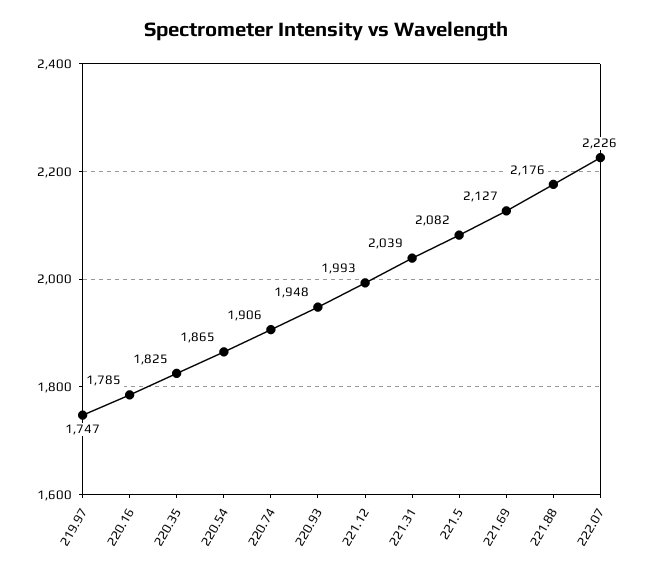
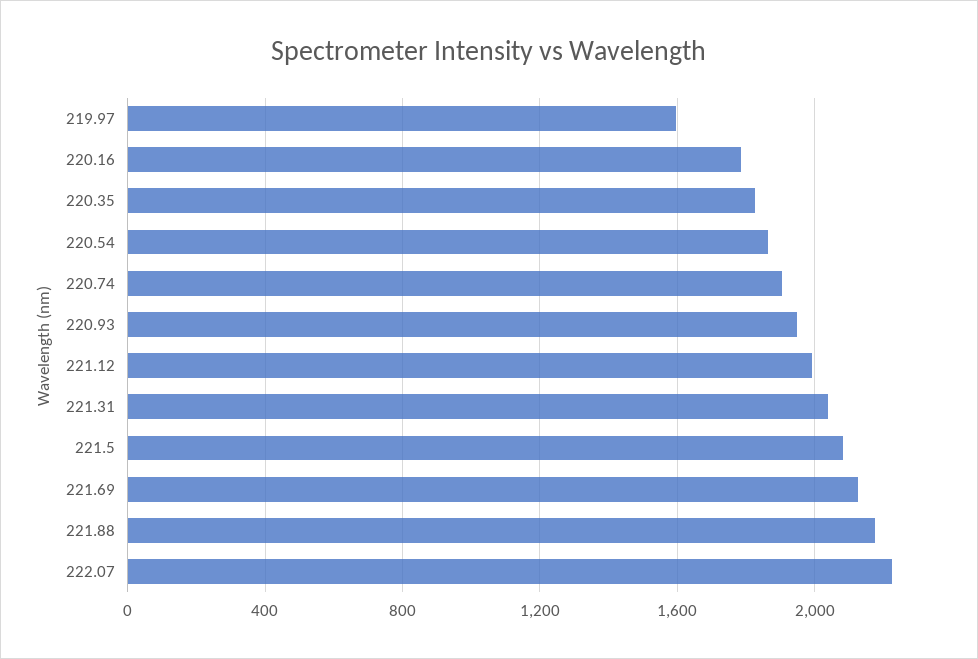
  {
-   "219.97": 1747,
+   "219.97": 1600,
    "220.16": 1785,
    "220.35": 1825,
    "220.54": 1865,
    "220.74": 1906,
    "220.93": 1948,
    "221.12": 1993,
    "221.31": 2039,
    "221.5": 2082,
    "221.69": 2127,
    "221.88": 2176,
    "222.07": 2226
  }

